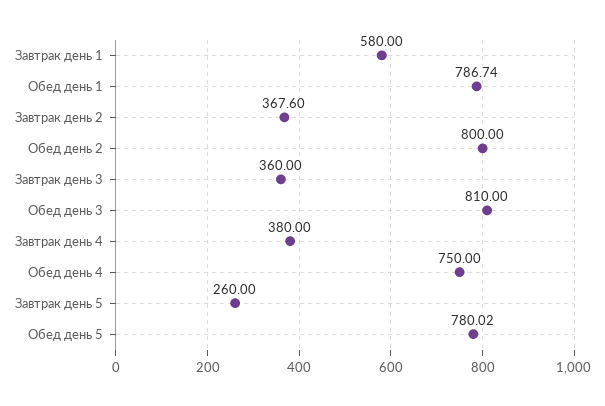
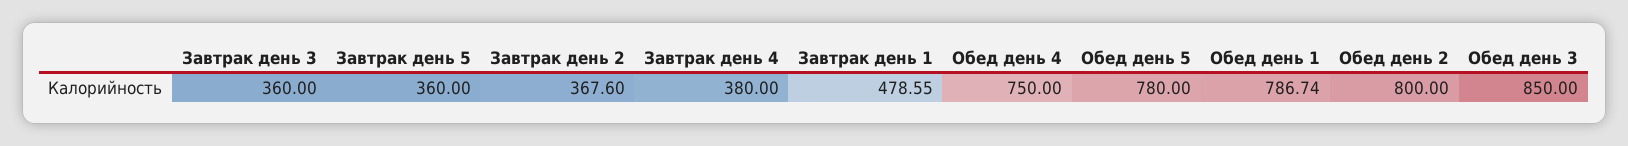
  {
-   "Завтрак день 1": 580,
+   "Завтрак день 1": 478.55,
    "Обед день 1": 786.74,
    "Завтрак день 2": 367.6,
    "Обед день 2": 800,
    "Завтрак день 3": 360,
-   "Обед день 3": 810,
+   "Обед день 3": 850,
    "Завтрак день 4": 380,
    "Обед день 4": 750,
-   "Завтрак день 5": 260,
+   "Завтрак день 5": 360,
-   "Обед день 5": 780.02
+   "Обед день 5": 780
  }

